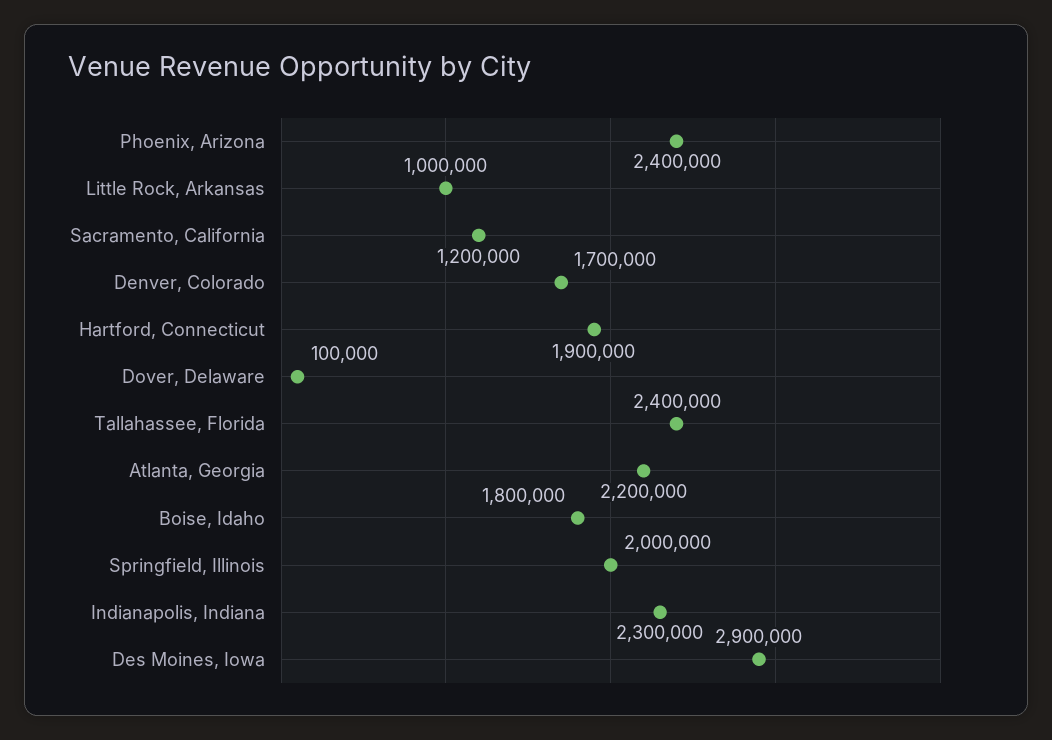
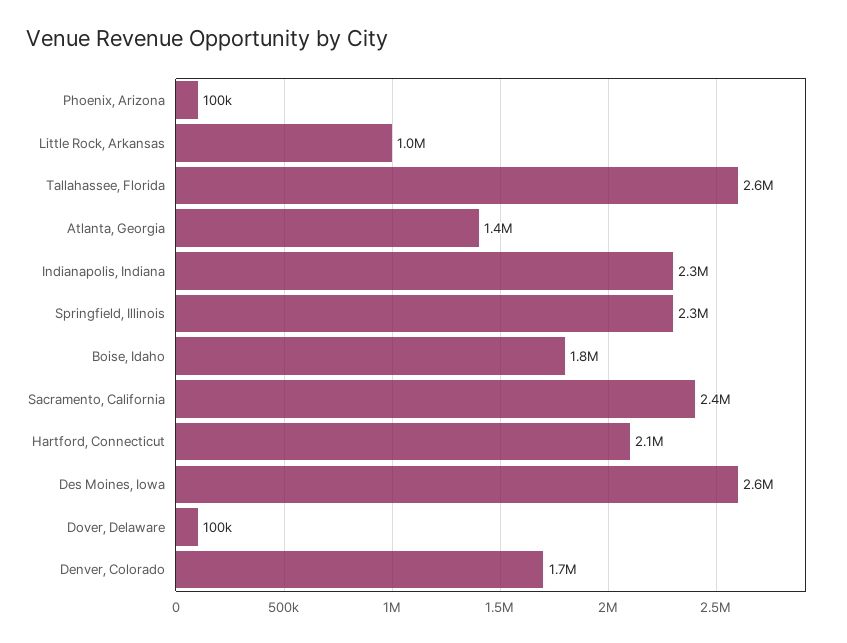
  {
-   "Phoenix, Arizona": 2400000,
+   "Phoenix, Arizona": 100000,
    "Little Rock, Arkansas": 1000000,
-   "Sacramento, California": 1200000,
+   "Sacramento, California": 2400000,
    "Denver, Colorado": 1700000,
-   "Hartford, Connecticut": 1900000,
+   "Hartford, Connecticut": 2100000,
    "Dover, Delaware": 100000,
-   "Tallahassee, Florida": 2400000,
+   "Tallahassee, Florida": 2600000,
-   "Atlanta, Georgia": 2200000,
+   "Atlanta, Georgia": 1400000,
    "Boise, Idaho": 1800000,
-   "Springfield, Illinois": 2000000,
+   "Springfield, Illinois": 2300000,
    "Indianapolis, Indiana": 2300000,
-   "Des Moines, Iowa": 2900000
+   "Des Moines, Iowa": 2600000
  }

